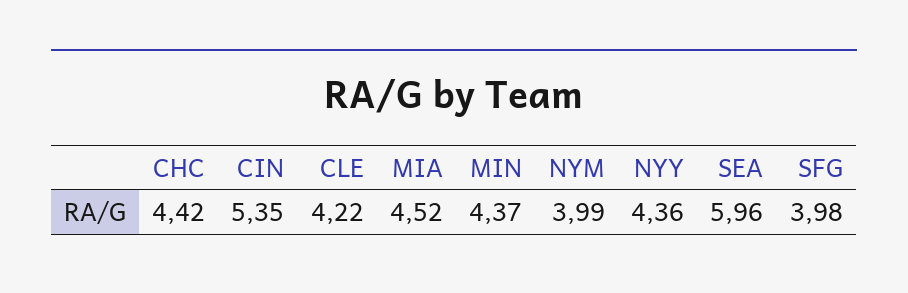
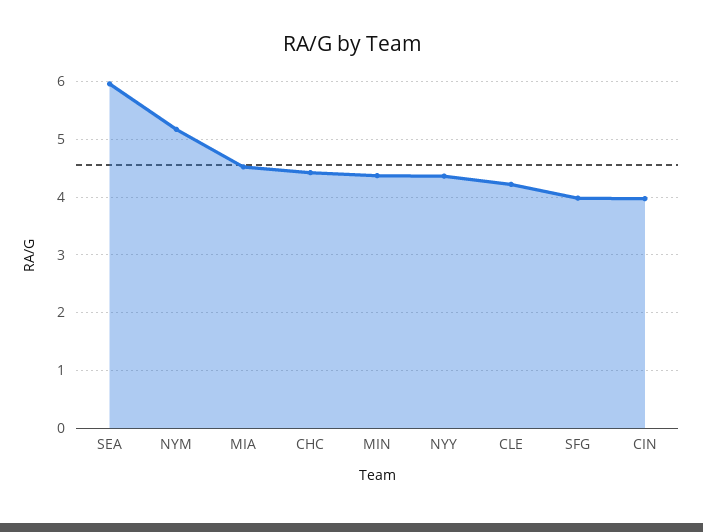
  {
    "CHC": 4.42,
-   "CIN": 5.35,
+   "CIN": 4,
    "CLE": 4.22,
    "MIA": 4.52,
    "MIN": 4.37,
-   "NYM": 3.99,
+   "NYM": 5.2,
    "NYY": 4.36,
    "SEA": 5.96,
    "SFG": 3.98
  }

